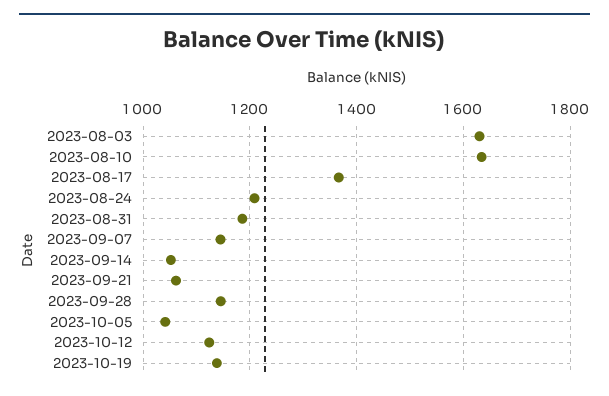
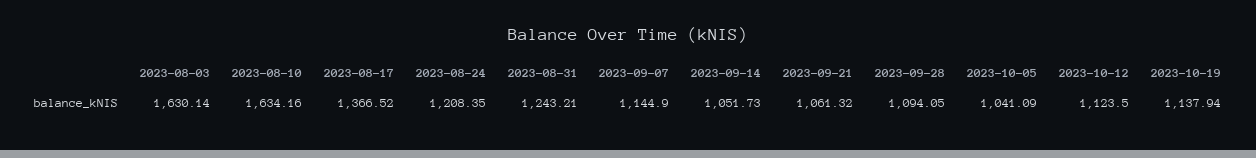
  {
    "2023-08-03": 1630.14,
    "2023-08-10": 1634.16,
    "2023-08-17": 1366.52,
    "2023-08-24": 1208.35,
-   "2023-08-31": 1180,
+   "2023-08-31": 1243.21,
    "2023-09-07": 1144.9,
    "2023-09-14": 1051.73,
    "2023-09-21": 1061.32,
-   "2023-09-28": 1140,
+   "2023-09-28": 1094.05,
    "2023-10-05": 1041.09,
    "2023-10-12": 1123.5,
    "2023-10-19": 1137.94
  }

